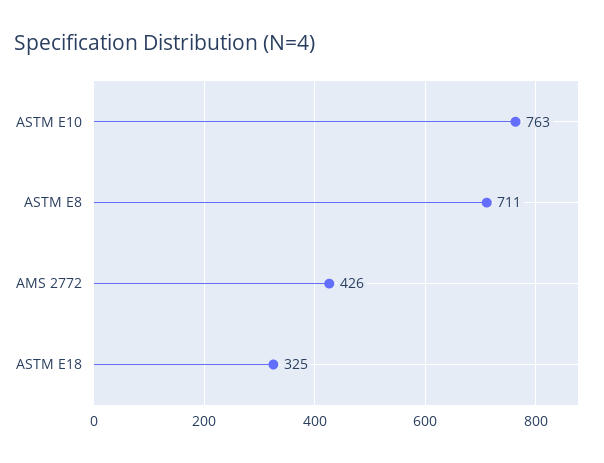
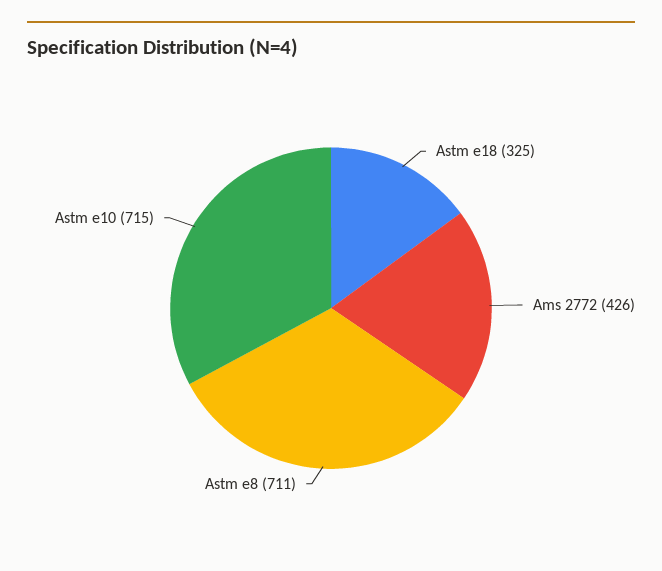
  {
-   "ASTM E10": 763,
+   "ASTM E10": 715,
    "ASTM E8": 711,
    "AMS 2772": 426,
    "ASTM E18": 325
  }

